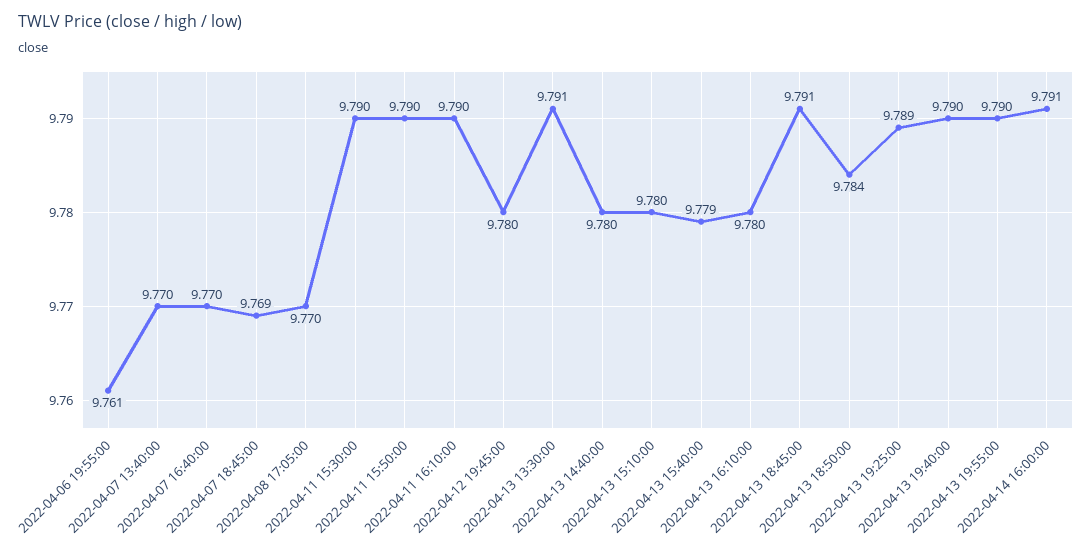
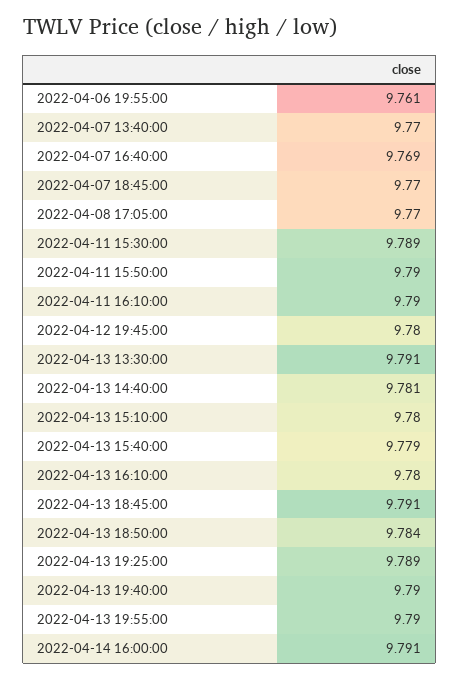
  {
    "2022-04-06 19:55:00": 9.761,
    "2022-04-07 13:40:00": 9.77,
-   "2022-04-07 16:40:00": 9.77,
+   "2022-04-07 16:40:00": 9.769,
-   "2022-04-07 18:45:00": 9.769,
+   "2022-04-07 18:45:00": 9.77,
    "2022-04-08 17:05:00": 9.77,
-   "2022-04-11 15:30:00": 9.79,
+   "2022-04-11 15:30:00": 9.789,
    "2022-04-11 15:50:00": 9.79,
    "2022-04-11 16:10:00": 9.79,
    "2022-04-12 19:45:00": 9.78,
    "2022-04-13 13:30:00": 9.791,
-   "2022-04-13 14:40:00": 9.78,
+   "2022-04-13 14:40:00": 9.781,
    "2022-04-13 15:10:00": 9.78,
    "2022-04-13 15:40:00": 9.779,
    "2022-04-13 16:10:00": 9.78,
    "2022-04-13 18:45:00": 9.791,
    "2022-04-13 18:50:00": 9.784,
    "2022-04-13 19:25:00": 9.789,
    "2022-04-13 19:40:00": 9.79,
    "2022-04-13 19:55:00": 9.79,
    "2022-04-14 16:00:00": 9.791
  }

